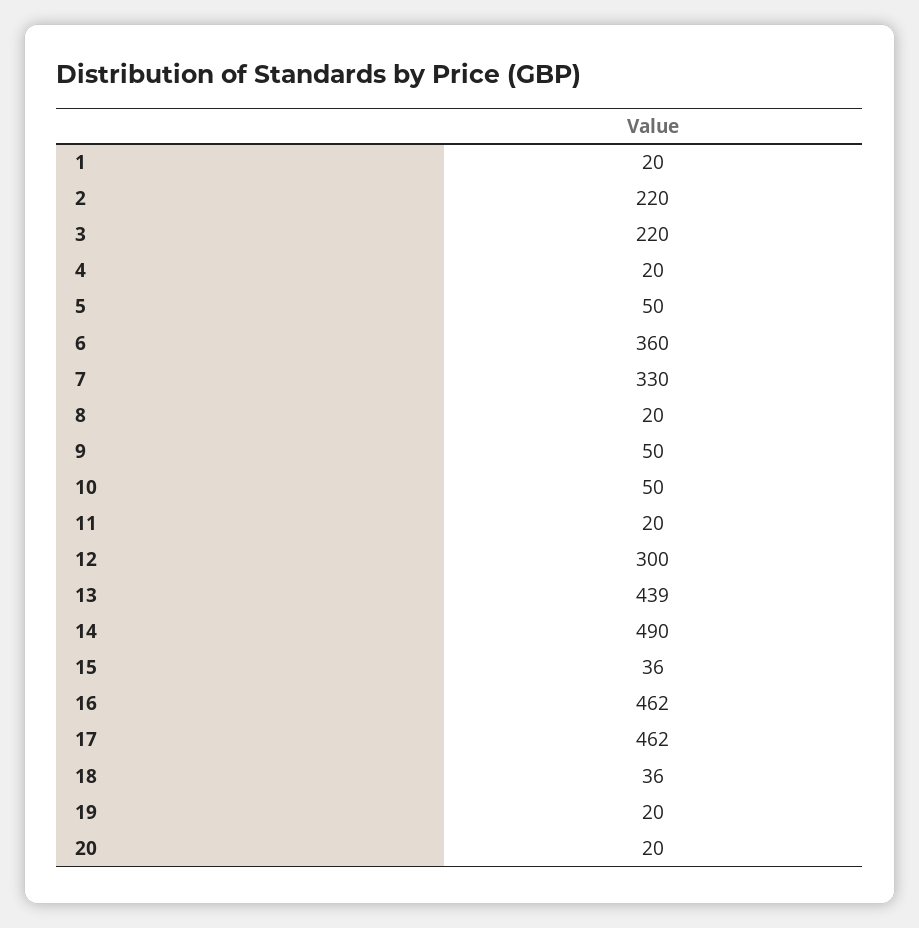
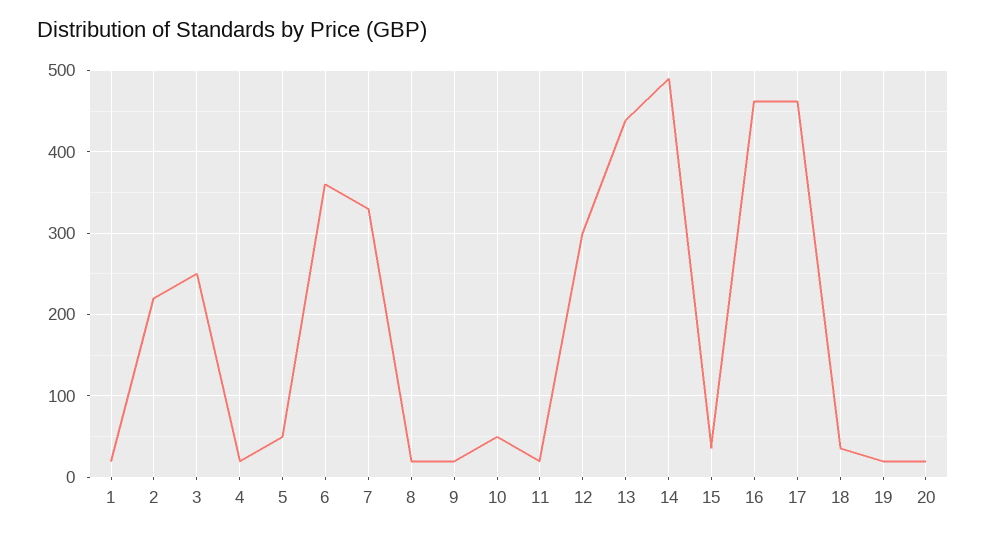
  {
    "1": 20,
    "2": 220,
-   "3": 220,
+   "3": 250,
    "4": 20,
    "5": 50,
    "6": 360,
    "7": 330,
    "8": 20,
-   "9": 50,
+   "9": 20,
    "10": 50,
    "11": 20,
    "12": 300,
    "13": 439,
    "14": 490,
    "15": 36,
    "16": 462,
    "17": 462,
    "18": 36,
    "19": 20,
    "20": 20
  }

